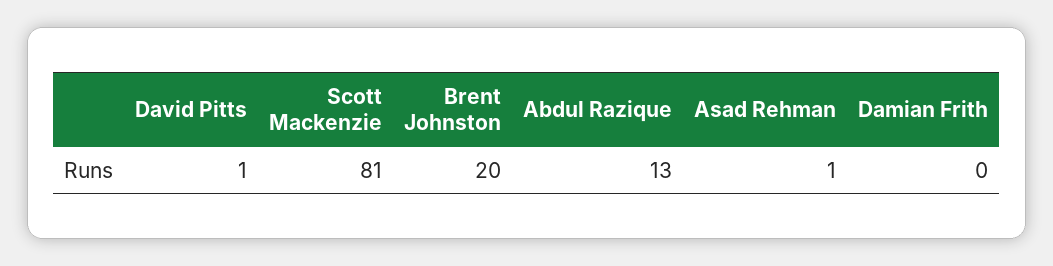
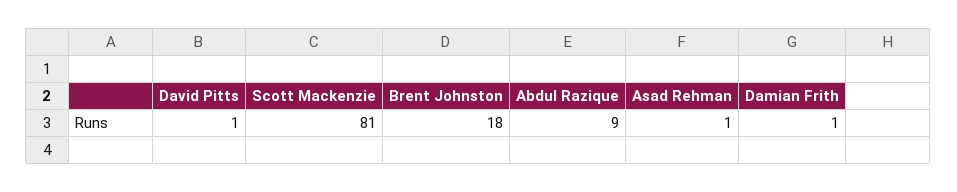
  {
    "David Pitts": 1,
    "Scott Mackenzie": 81,
-   "Brent Johnston": 20,
+   "Brent Johnston": 18,
-   "Abdul Razique": 13,
+   "Abdul Razique": 9,
    "Asad Rehman": 1,
-   "Damian Frith": 0
+   "Damian Frith": 1
  }

